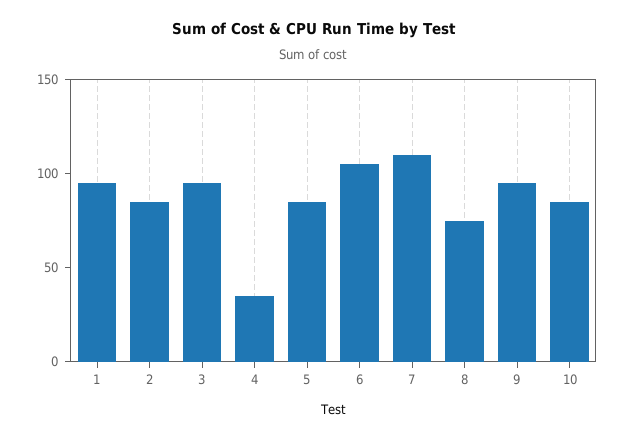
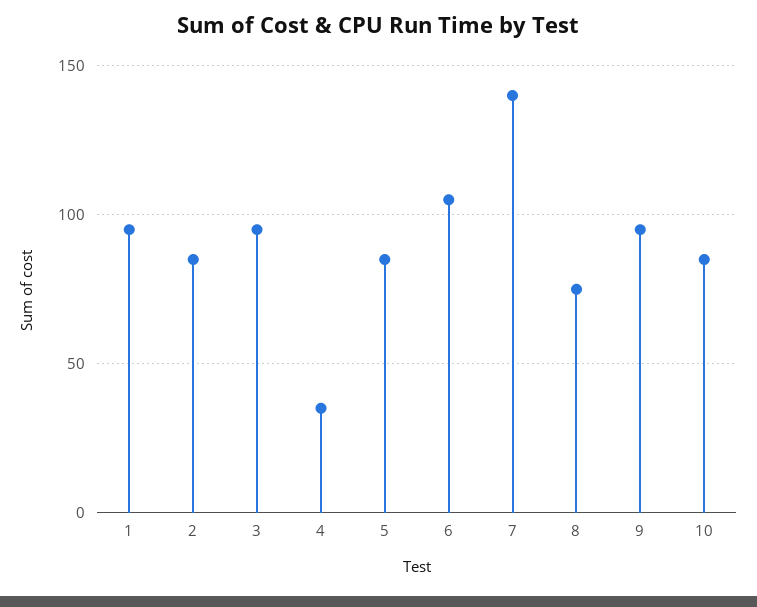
  {
    "1": 95,
    "2": 85,
    "3": 95,
    "4": 35,
    "5": 85,
    "6": 105,
-   "7": 110,
+   "7": 140,
    "8": 75,
    "9": 95,
    "10": 85
  }

